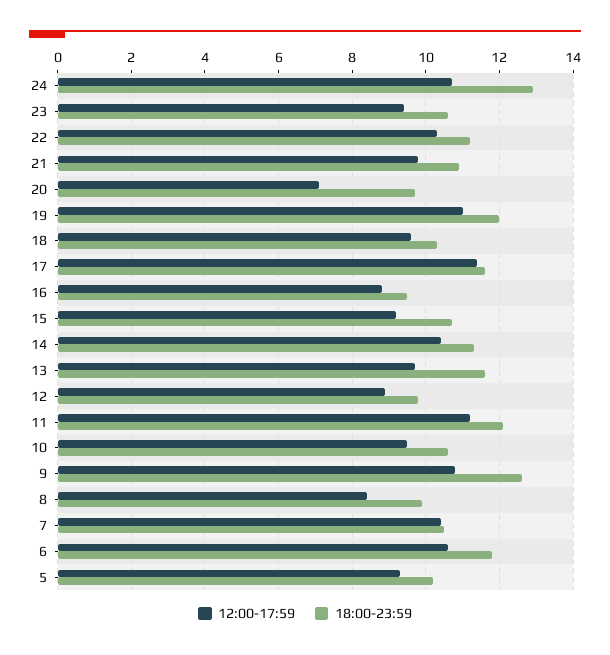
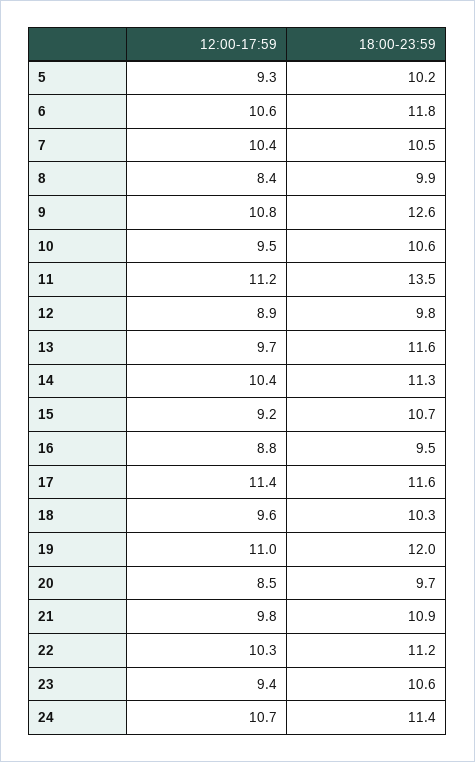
  {
    "12:00-17:59": {
      "24": 10.7,
      "23": 9.4,
      "22": 10.3,
      "21": 9.8,
-     "20": 7,
+     "20": 8.5,
      "19": 11,
      "18": 9.6,
      "17": 11.4,
      "16": 8.8,
      "15": 9.2,
      "14": 10.4,
      "13": 9.7,
      "12": 8.9,
      "11": 11.2,
      "10": 9.5,
      "9": 10.8,
      "8": 8.4,
      "7": 10.4,
      "6": 10.6,
      "5": 9.3
    },
    "18:00-23:59": {
-     "24": 13,
+     "24": 11.4,
      "23": 10.6,
      "22": 11.2,
      "21": 10.9,
      "20": 9.7,
      "19": 12,
      "18": 10.3,
      "17": 11.6,
      "16": 9.5,
      "15": 10.7,
      "14": 11.3,
      "13": 11.6,
      "12": 9.8,
-     "11": 12,
+     "11": 13.5,
      "10": 10.6,
      "9": 12.6,
      "8": 9.9,
      "7": 10.5,
      "6": 11.8,
      "5": 10.2
    }
  }

